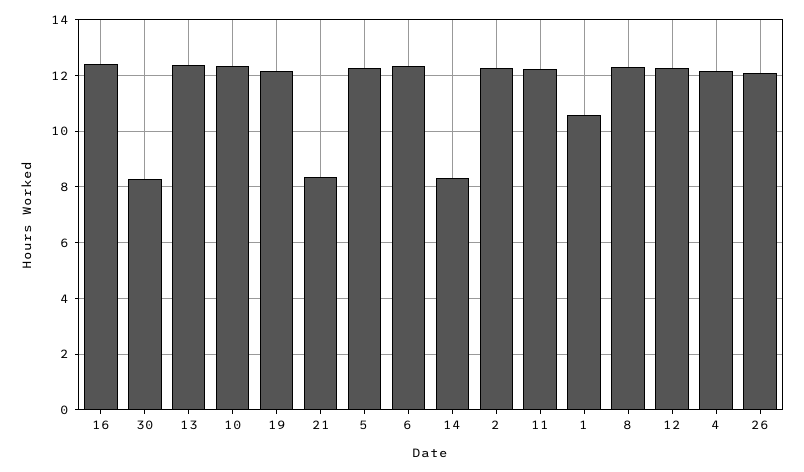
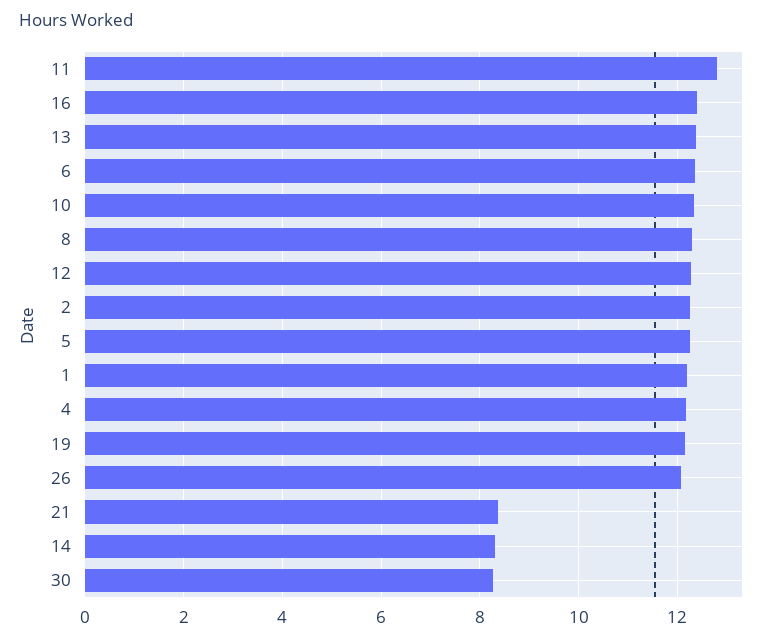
  {
    "16": 12.4,
    "30": 8.2,
    "13": 12.4,
    "10": 12.4,
    "19": 12.2,
    "21": 8.4,
    "5": 12.2,
    "6": 12.4,
    "14": 8.4,
    "2": 12.2,
-   "11": 12.25,
+   "11": 12.8,
-   "1": 10.5,
+   "1": 12.2,
    "8": 12.2,
    "12": 12.2,
    "4": 12.2,
    "26": 12
  }

